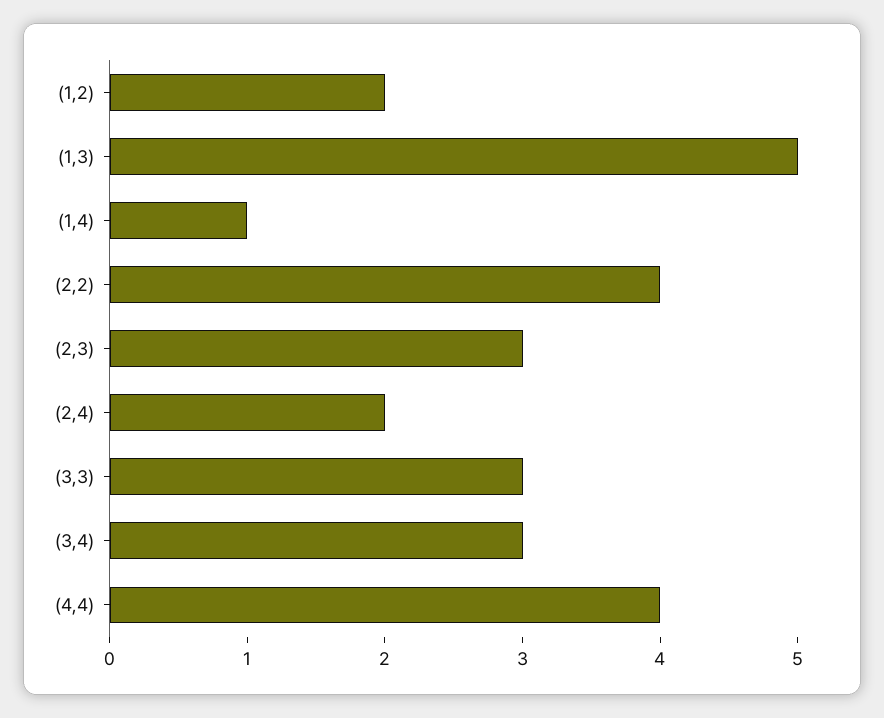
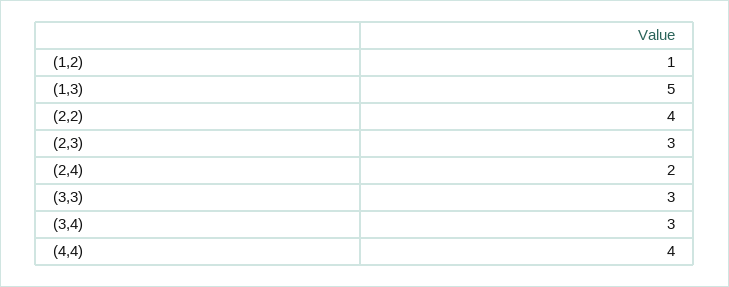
  {
-   "(1,2)": 2,
+   "(1,2)": 1,
    "(1,3)": 5,
-   "(1,4)": 1,
    "(2,2)": 4,
    "(2,3)": 3,
    "(2,4)": 2,
    "(3,3)": 3,
    "(3,4)": 3,
    "(4,4)": 4
  }

